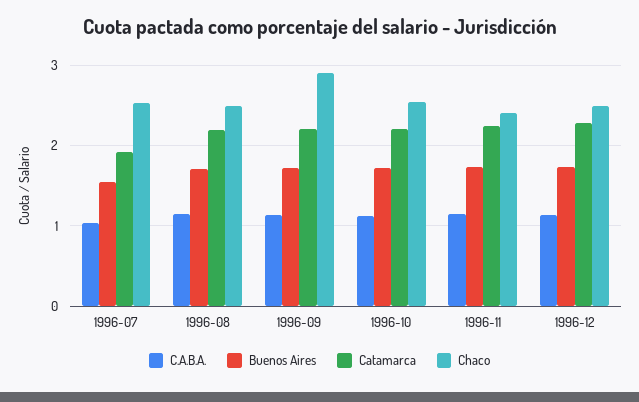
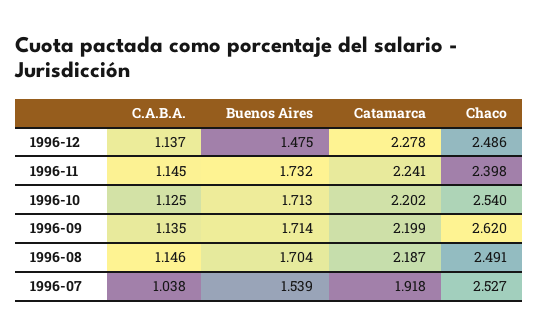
  {
    "C.A.B.A.": {
      "1996-07": 1.038,
      "1996-08": 1.146,
      "1996-09": 1.135,
      "1996-10": 1.125,
      "1996-11": 1.145,
      "1996-12": 1.137
    },
    "Buenos Aires": {
      "1996-07": 1.539,
      "1996-08": 1.704,
      "1996-09": 1.714,
      "1996-10": 1.713,
      "1996-11": 1.732,
-     "1996-12": 1.7
+     "1996-12": 1.475
    },
    "Catamarca": {
      "1996-07": 1.918,
      "1996-08": 2.187,
      "1996-09": 2.199,
      "1996-10": 2.202,
      "1996-11": 2.241,
      "1996-12": 2.278
    },
    "Chaco": {
      "1996-07": 2.527,
      "1996-08": 2.491,
-     "1996-09": 2.9,
+     "1996-09": 2.62,
      "1996-10": 2.54,
      "1996-11": 2.398,
      "1996-12": 2.486
    }
  }

